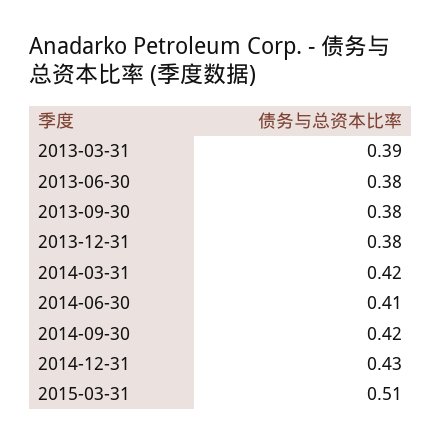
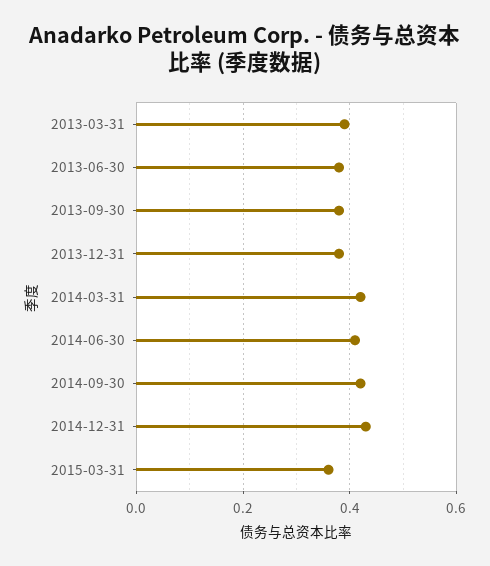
  {
    "2013-03-31": 0.39,
    "2013-06-30": 0.38,
    "2013-09-30": 0.38,
    "2013-12-31": 0.38,
    "2014-03-31": 0.42,
    "2014-06-30": 0.41,
    "2014-09-30": 0.42,
    "2014-12-31": 0.43,
-   "2015-03-31": 0.51
+   "2015-03-31": 0.35
  }

